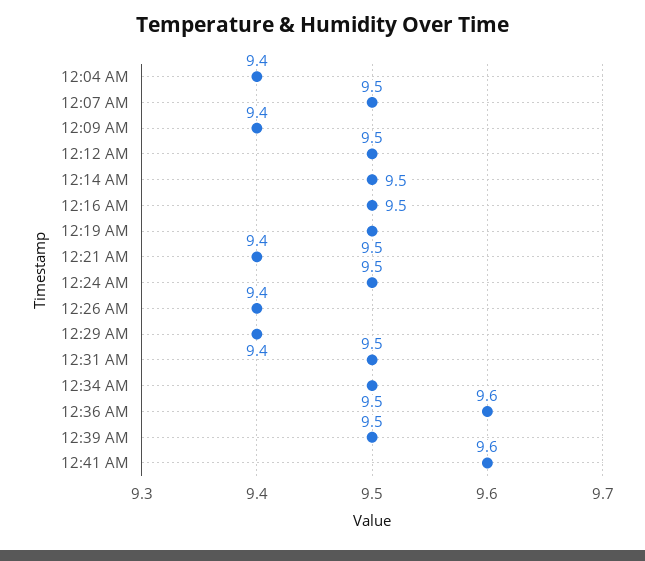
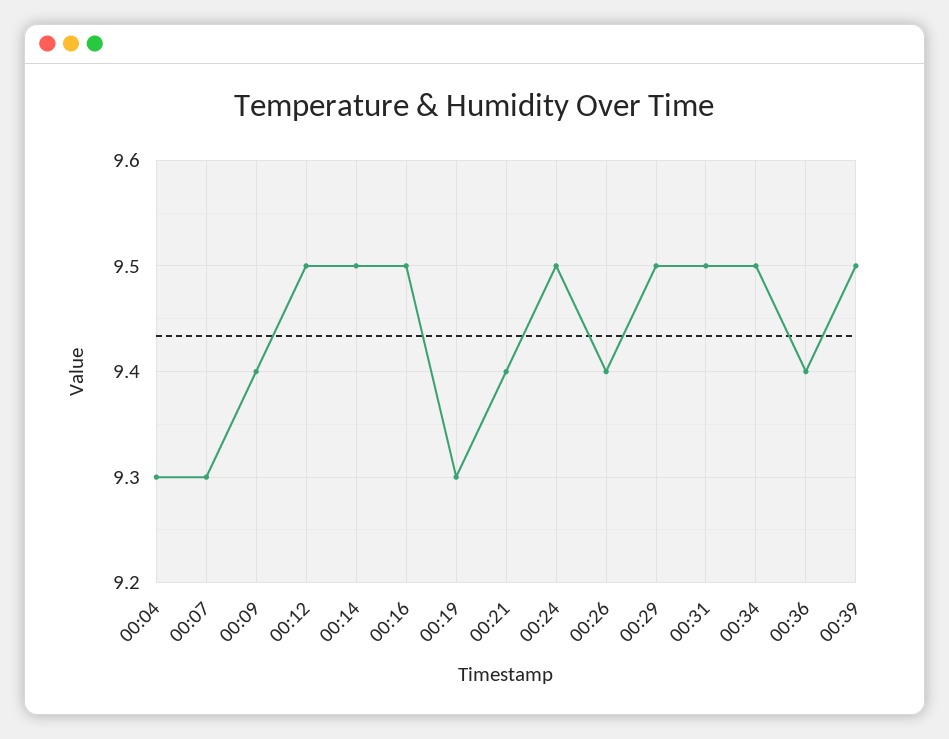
  {
-   "12:04 AM": 9.4,
+   "12:04 AM": 9.3,
-   "12:07 AM": 9.5,
+   "12:07 AM": 9.3,
    "12:09 AM": 9.4,
    "12:12 AM": 9.5,
    "12:14 AM": 9.5,
    "12:16 AM": 9.5,
-   "12:19 AM": 9.5,
+   "12:19 AM": 9.3,
    "12:21 AM": 9.4,
    "12:24 AM": 9.5,
    "12:26 AM": 9.4,
-   "12:29 AM": 9.4,
+   "12:29 AM": 9.5,
    "12:31 AM": 9.5,
    "12:34 AM": 9.5,
-   "12:36 AM": 9.6,
+   "12:36 AM": 9.4,
-   "12:39 AM": 9.5,
+   "12:39 AM": 9.5
-   "12:41 AM": 9.6
  }

